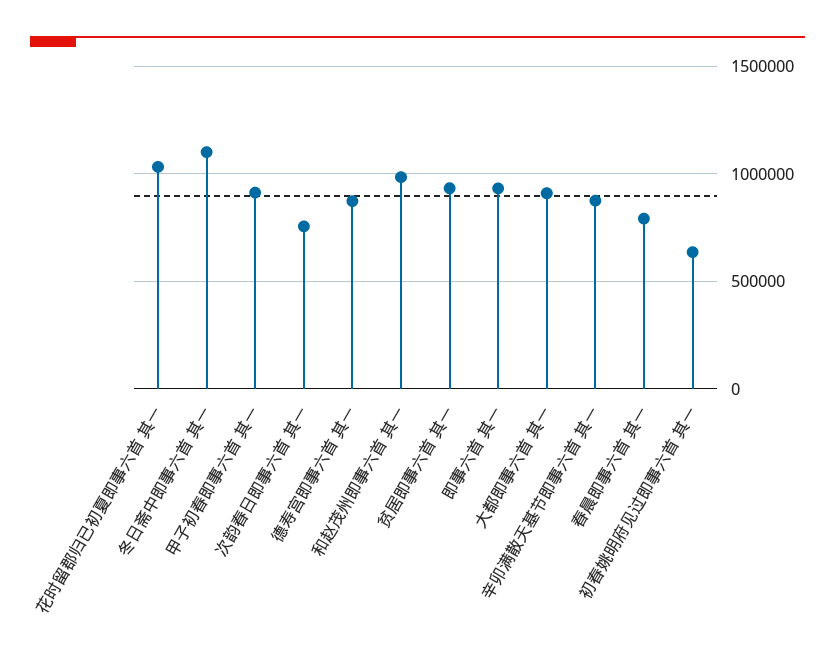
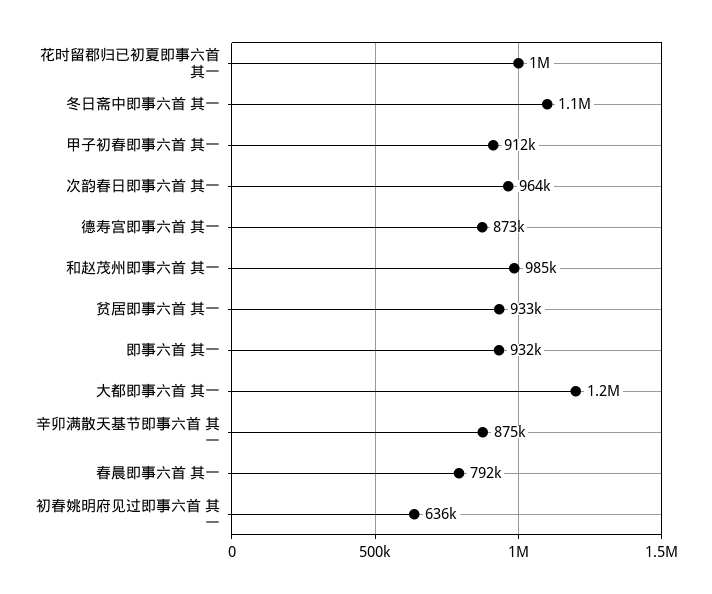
  {
    "花时留郡归已初夏即事六首 其一": 1000000,
    "冬日斋中即事六首 其一": 1100000,
    "甲子初春即事六首 其一": 912000,
-   "次韵春日即事六首 其一": 750000,
+   "次韵春日即事六首 其一": 964000,
    "德寿宫即事六首 其一": 873000,
    "和赵茂州即事六首 其一": 985000,
    "贫居即事六首 其一": 933000,
    "即事六首 其一": 932000,
-   "大都即事六首 其一": 900000,
+   "大都即事六首 其一": 1200000,
    "辛卯满散天基节即事六首 其一": 875000,
    "春晨即事六首 其一": 792000,
    "初春姚明府见过即事六首 其一": 636000
  }

